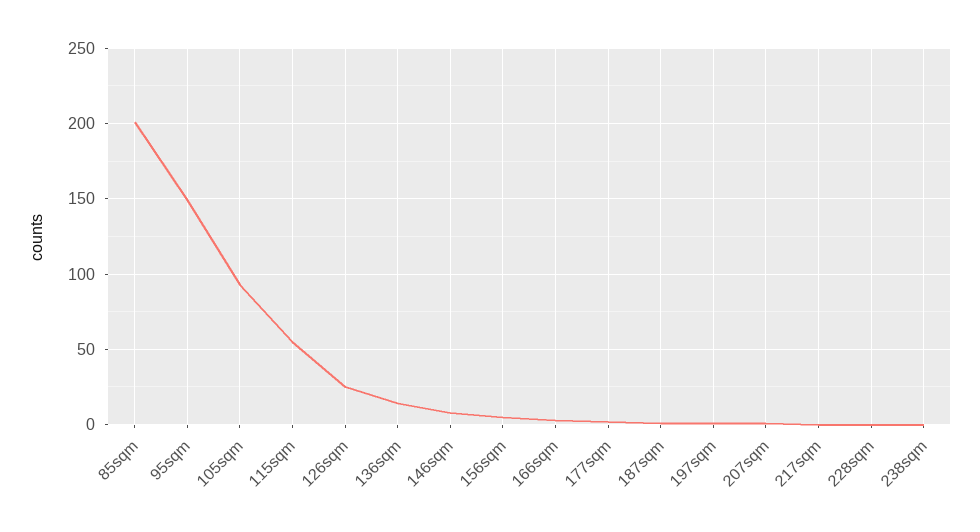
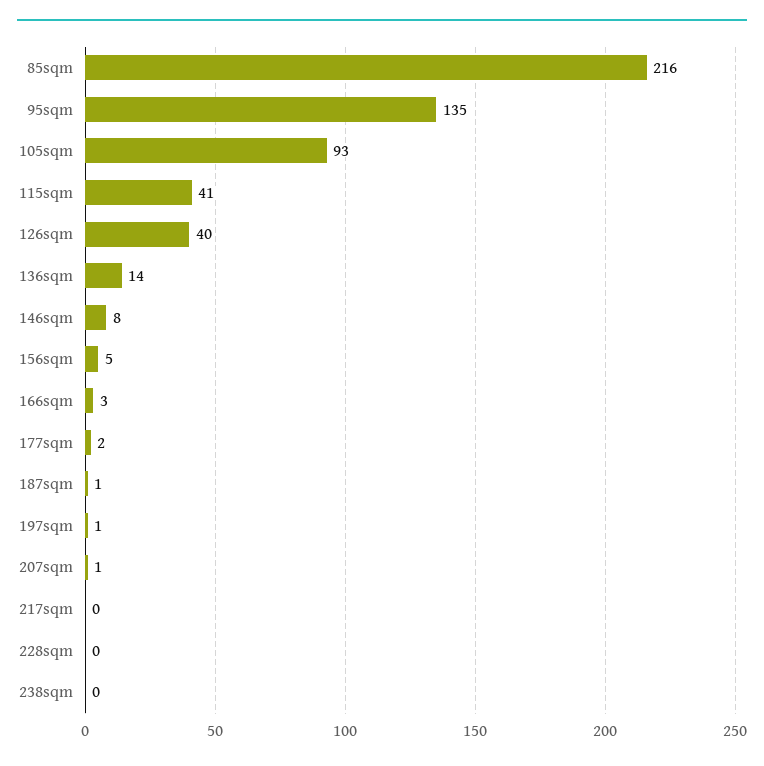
  {
-   "85sqm": 200,
+   "85sqm": 216,
-   "95sqm": 150,
+   "95sqm": 135,
    "105sqm": 93,
-   "115sqm": 55,
+   "115sqm": 41,
-   "126sqm": 25,
+   "126sqm": 40,
    "136sqm": 14,
    "146sqm": 8,
    "156sqm": 5,
    "166sqm": 3,
    "177sqm": 2,
    "187sqm": 1,
    "197sqm": 1,
    "207sqm": 1,
    "217sqm": 0,
    "228sqm": 0,
    "238sqm": 0
  }

